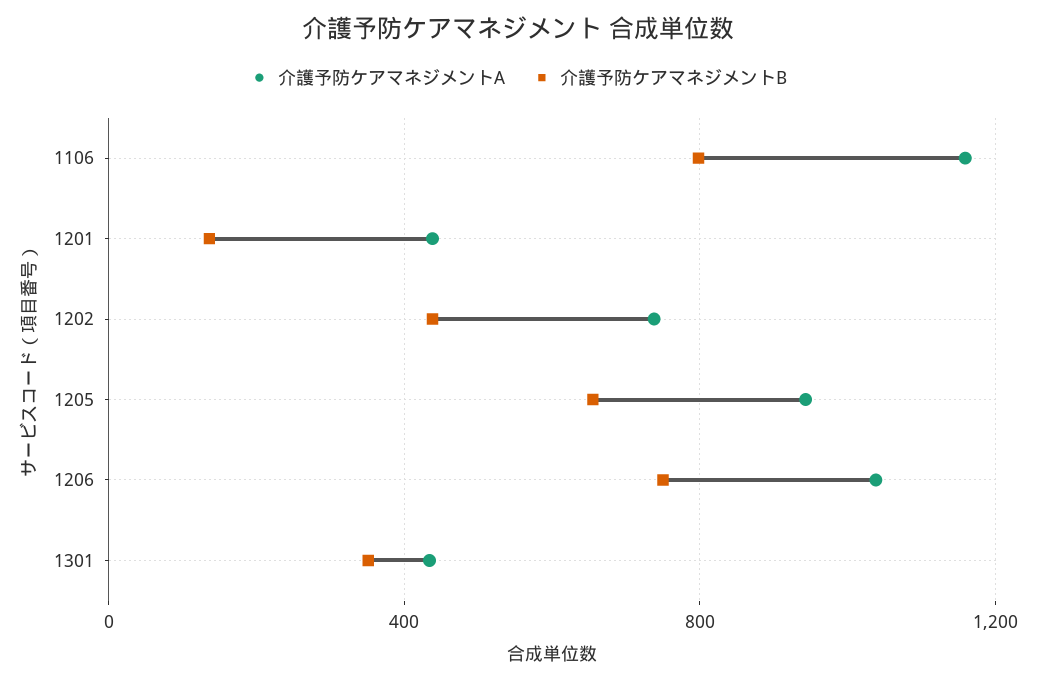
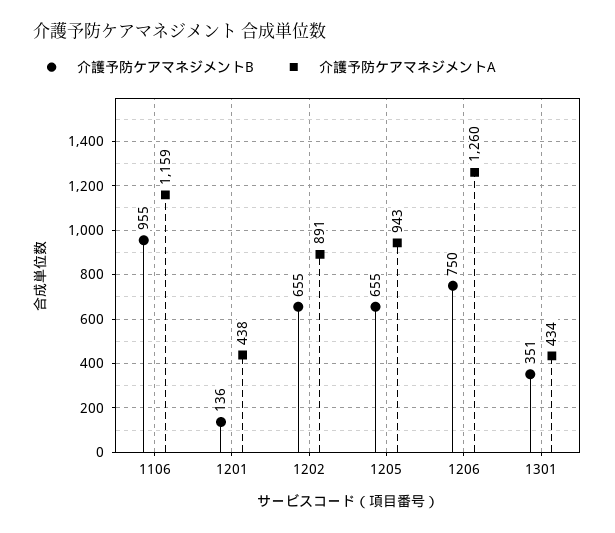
  {
    "介護予防ケアマネジメントA": {
      "1106": 1159,
      "1201": 438,
-     "1202": 750,
+     "1202": 891,
      "1205": 943,
-     "1206": 1050,
+     "1206": 1260,
      "1301": 434
    },
    "介護予防ケアマネジメントB": {
-     "1106": 800,
+     "1106": 955,
      "1201": 136,
-     "1202": 450,
+     "1202": 655,
      "1205": 655,
      "1206": 750,
      "1301": 351
    }
  }

